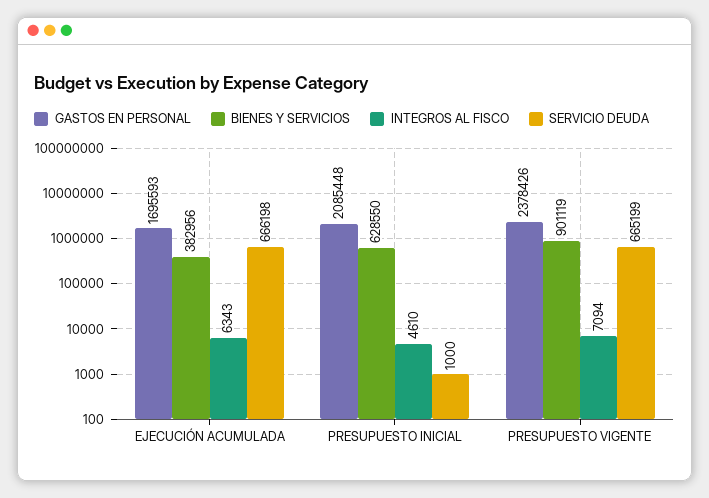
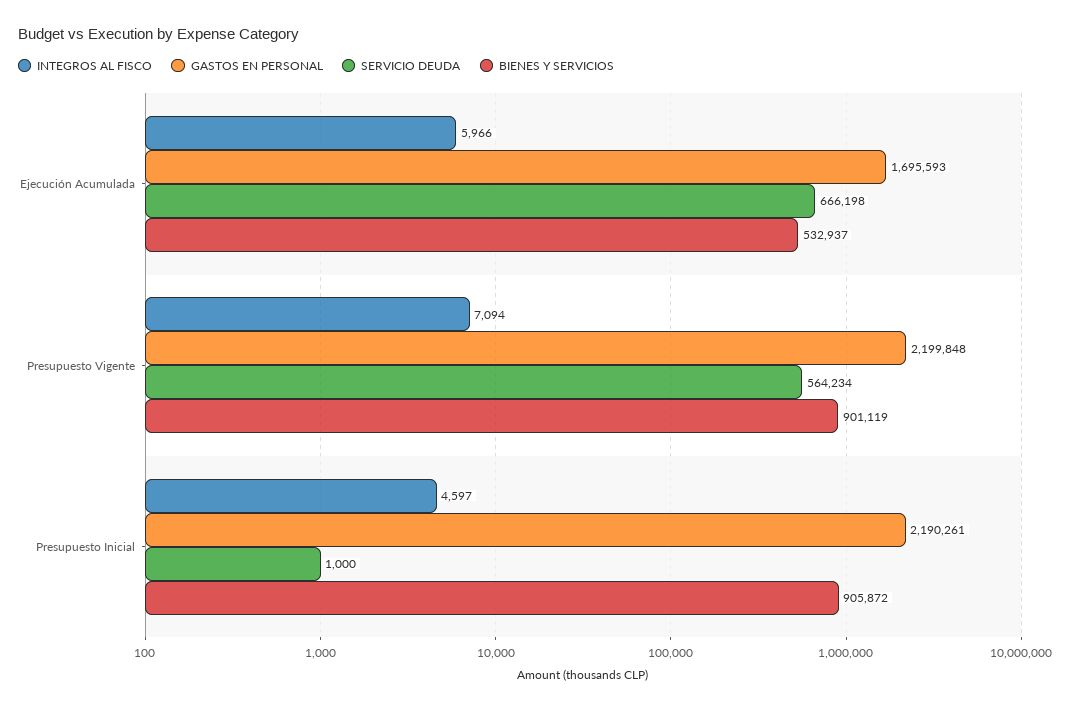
  {
    "GASTOS EN PERSONAL": {
      "EJECUCIÓN ACUMULADA": 1695593,
-     "PRESUPUESTO INICIAL": 2085448,
+     "PRESUPUESTO INICIAL": 2190261,
-     "PRESUPUESTO VIGENTE": 2378426
+     "PRESUPUESTO VIGENTE": 2199848
    },
    "BIENES Y SERVICIOS": {
-     "EJECUCIÓN ACUMULADA": 382956,
+     "EJECUCIÓN ACUMULADA": 532937,
-     "PRESUPUESTO INICIAL": 628550,
+     "PRESUPUESTO INICIAL": 905872,
      "PRESUPUESTO VIGENTE": 901119
    },
    "INTEGROS AL FISCO": {
-     "EJECUCIÓN ACUMULADA": 6343,
+     "EJECUCIÓN ACUMULADA": 5966,
-     "PRESUPUESTO INICIAL": 4610,
+     "PRESUPUESTO INICIAL": 4597,
      "PRESUPUESTO VIGENTE": 7094
    },
    "SERVICIO DEUDA": {
      "EJECUCIÓN ACUMULADA": 666198,
      "PRESUPUESTO INICIAL": 1000,
-     "PRESUPUESTO VIGENTE": 665199
+     "PRESUPUESTO VIGENTE": 564234
    }
  }

